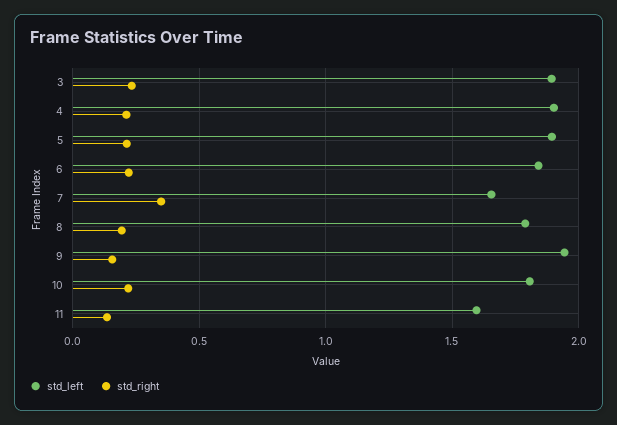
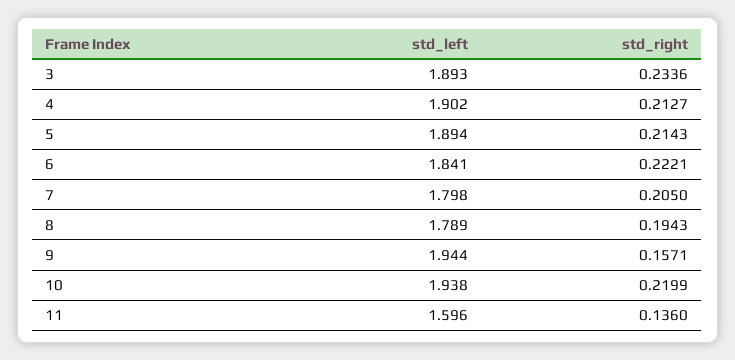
  {
    "std_left": {
      "3": 1.893,
      "4": 1.902,
      "5": 1.894,
      "6": 1.841,
-     "7": 1.65,
+     "7": 1.798,
      "8": 1.789,
      "9": 1.944,
-     "10": 1.8,
+     "10": 1.938,
      "11": 1.596
    },
    "std_right": {
      "3": 0.2336,
      "4": 0.2127,
      "5": 0.2143,
      "6": 0.2221,
-     "7": 0.35,
+     "7": 0.205,
      "8": 0.1943,
      "9": 0.1571,
      "10": 0.2199,
      "11": 0.136
    }
  }

